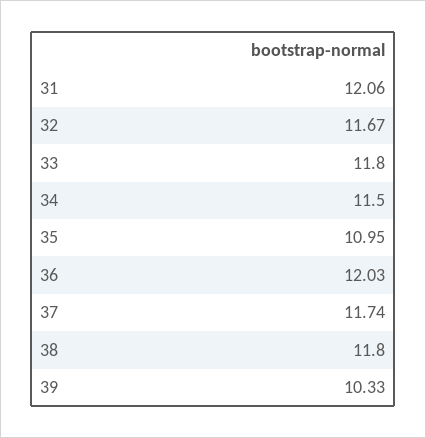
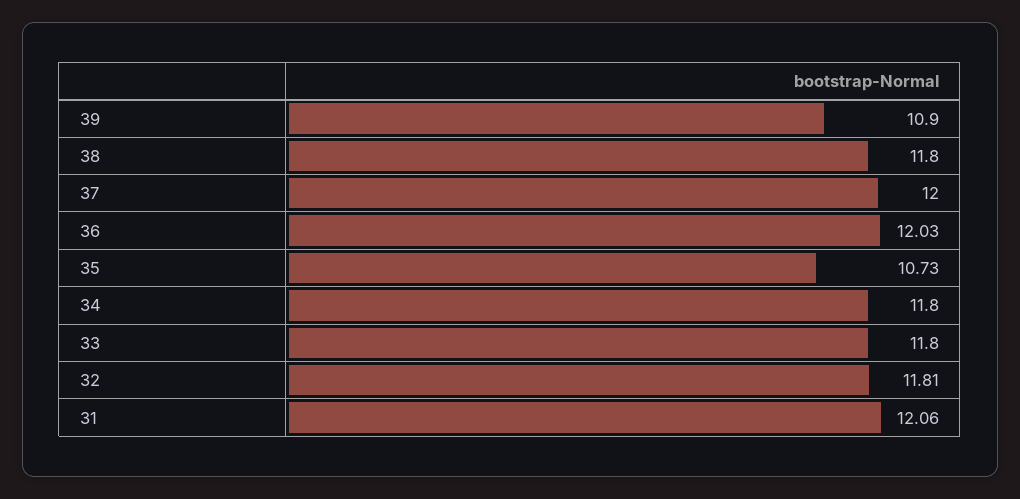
  {
    "31": 12.06,
-   "32": 11.67,
+   "32": 11.81,
    "33": 11.8,
-   "34": 11.5,
+   "34": 11.8,
-   "35": 10.95,
+   "35": 10.73,
    "36": 12.03,
-   "37": 11.74,
+   "37": 12,
    "38": 11.8,
-   "39": 10.33
+   "39": 10.9
  }

